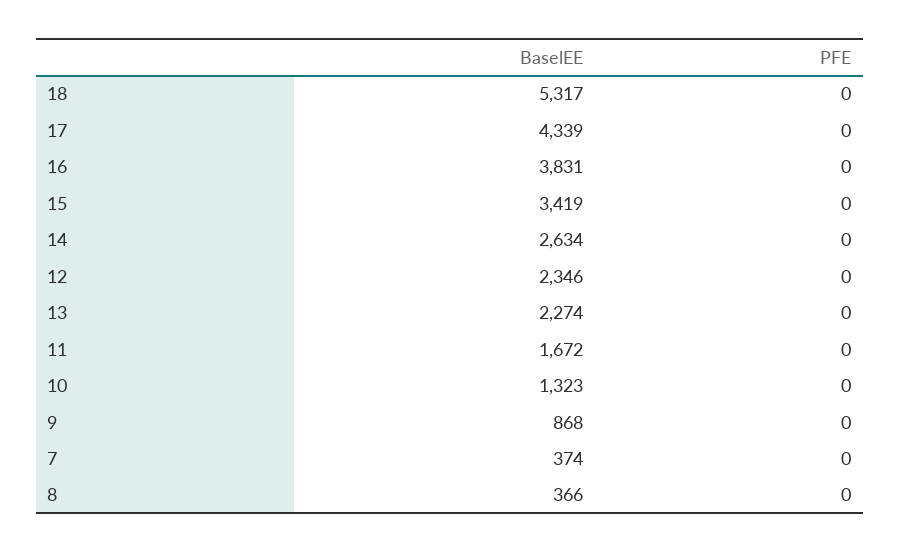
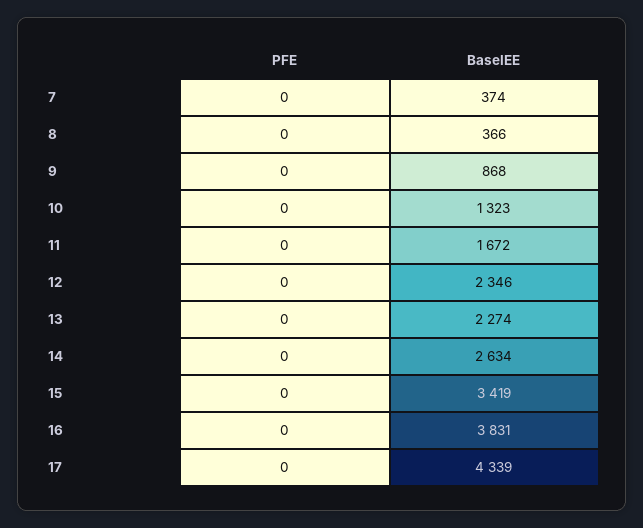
  {
    "BaselEE": {
-     "18": 5317,
      "17": 4339,
      "16": 3831,
      "15": 3419,
      "14": 2634,
      "12": 2346,
      "13": 2274,
      "11": 1672,
      "10": 1323,
      "9": 868,
      "7": 374,
      "8": 366
    },
    "PFE": {
-     "18": 0,
      "17": 0,
      "16": 0,
      "15": 0,
      "14": 0,
      "12": 0,
      "13": 0,
      "11": 0,
      "10": 0,
      "9": 0,
      "7": 0,
      "8": 0
    }
  }

